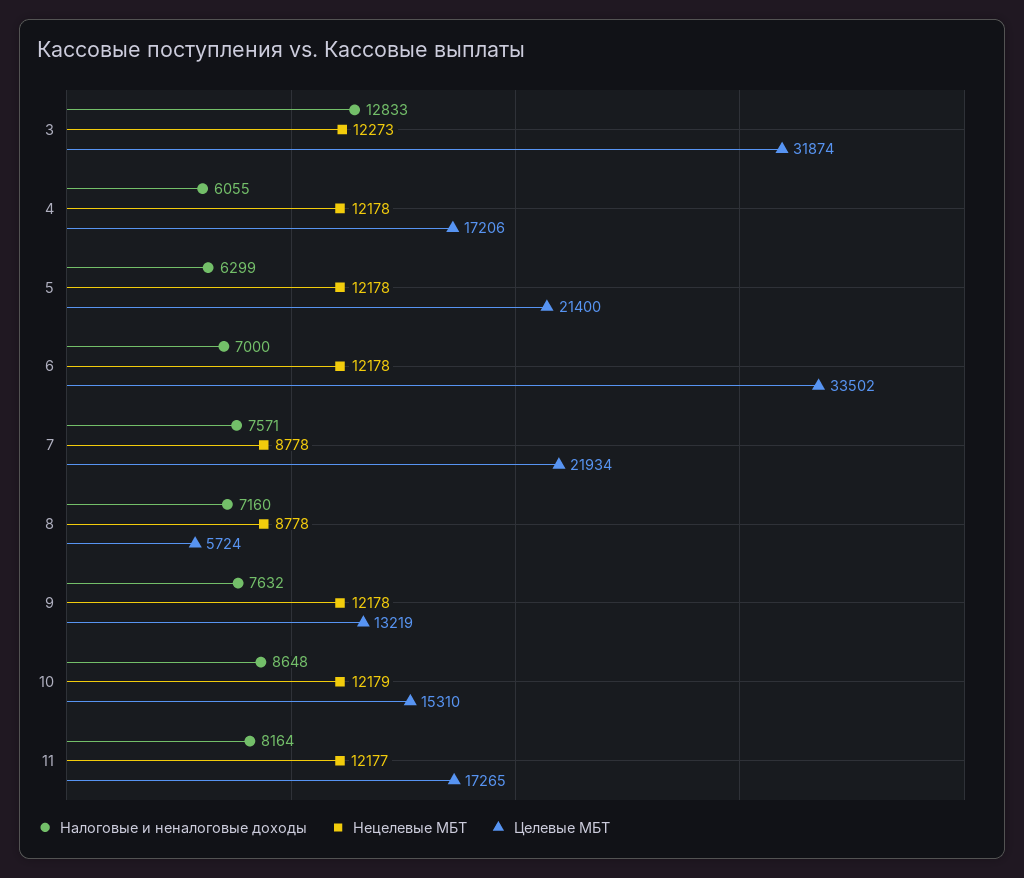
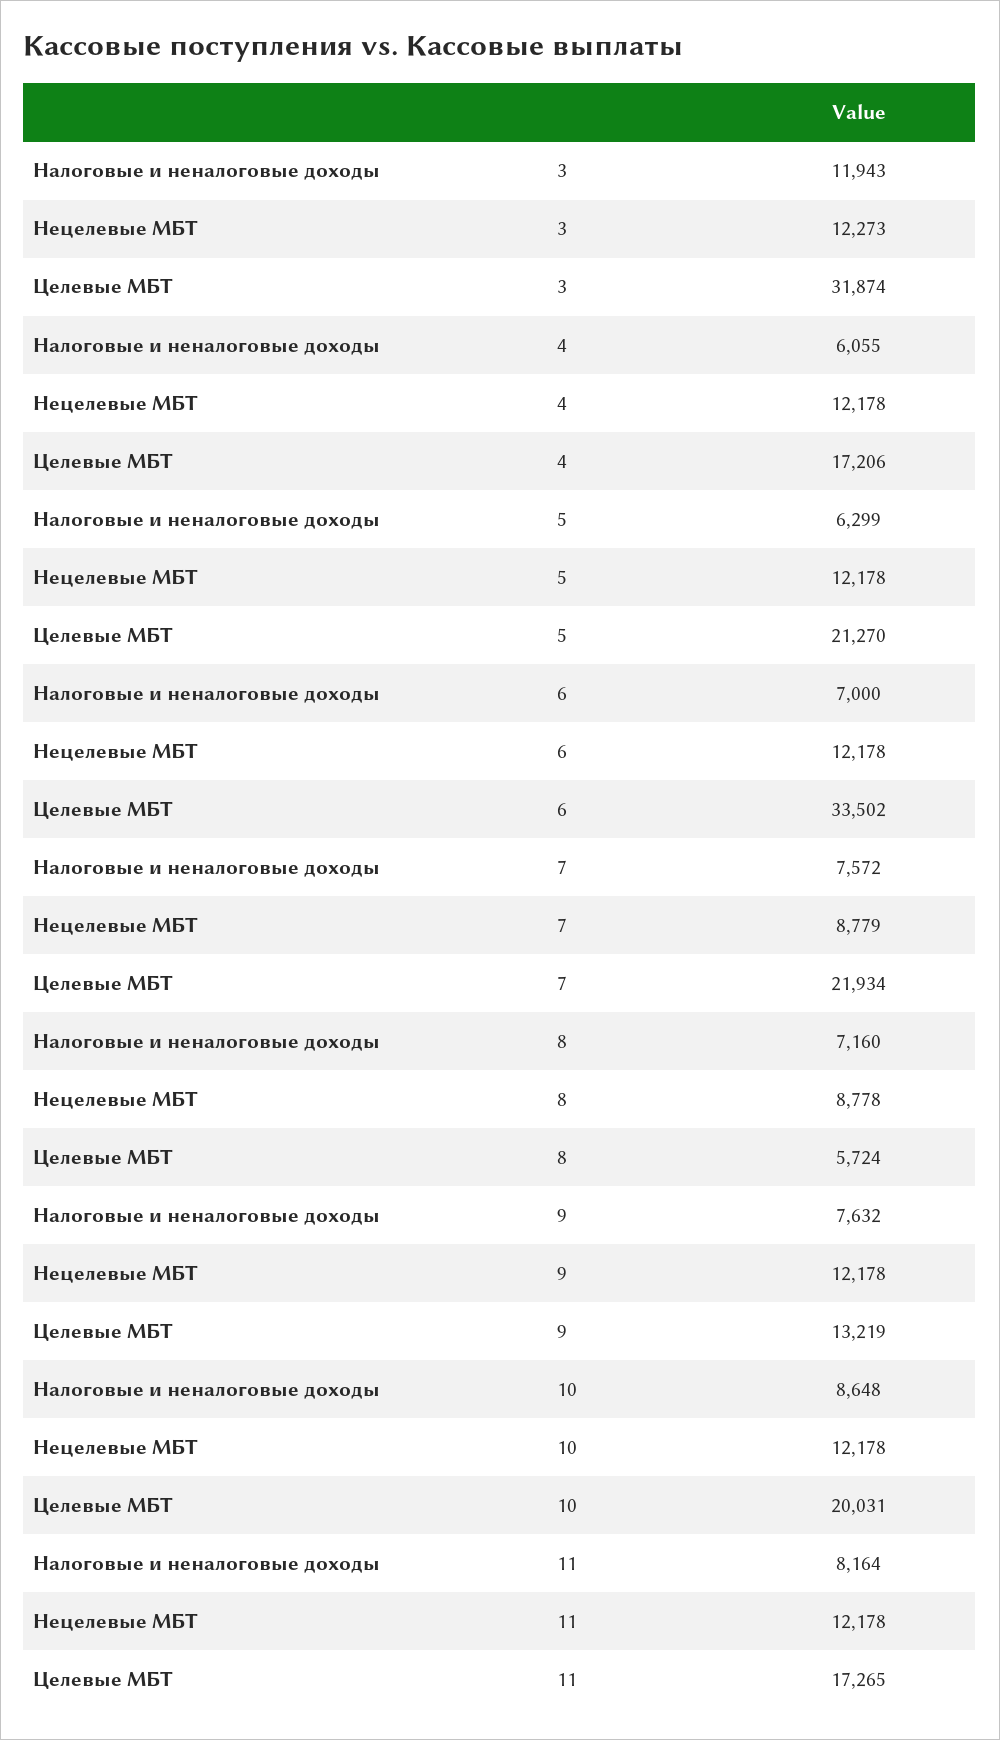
  {
    "Налоговые и неналоговые доходы": {
-     "3": 12833,
+     "3": 11943,
      "4": 6055,
      "5": 6299,
      "6": 7000,
-     "7": 7571,
+     "7": 7572,
      "8": 7160,
      "9": 7632,
      "10": 8648,
      "11": 8164
    },
    "Нецелевые МБТ": {
      "3": 12273,
      "4": 12178,
      "5": 12178,
      "6": 12178,
-     "7": 8778,
+     "7": 8779,
      "8": 8778,
      "9": 12178,
-     "10": 12179,
+     "10": 12178,
-     "11": 12177
+     "11": 12178
    },
    "Целевые МБТ": {
      "3": 31874,
      "4": 17206,
-     "5": 21400,
+     "5": 21270,
      "6": 33502,
      "7": 21934,
      "8": 5724,
      "9": 13219,
-     "10": 15310,
+     "10": 20031,
      "11": 17265
    }
  }

